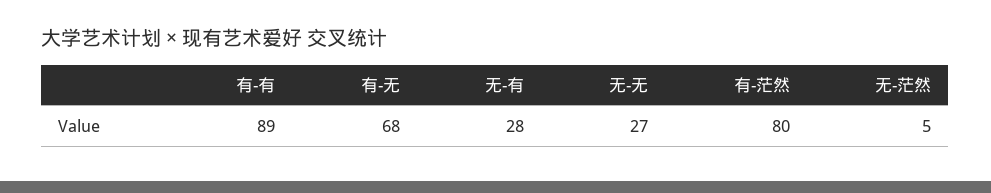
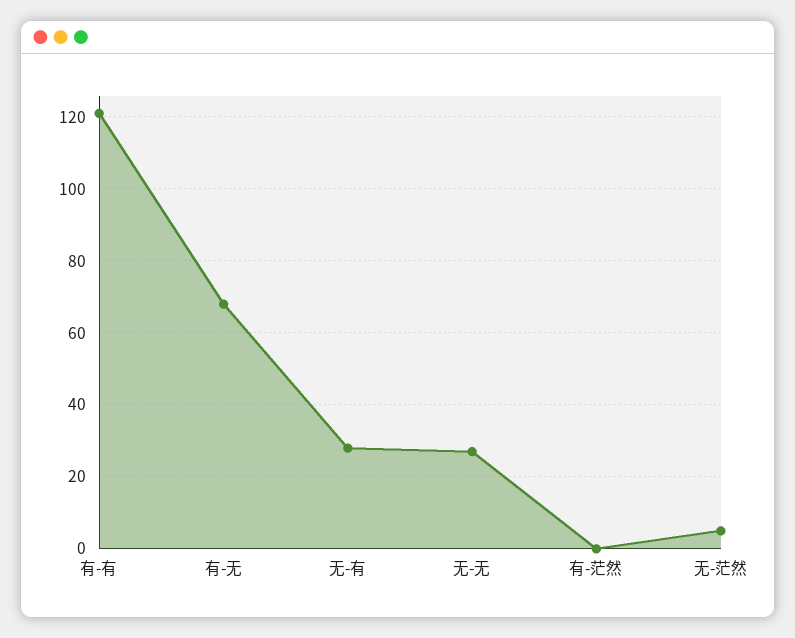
  {
-   "有-有": 89,
+   "有-有": 120,
    "有-无": 68,
    "无-有": 28,
    "无-无": 27,
-   "有-茫然": 80,
+   "有-茫然": 0,
    "无-茫然": 5
  }

